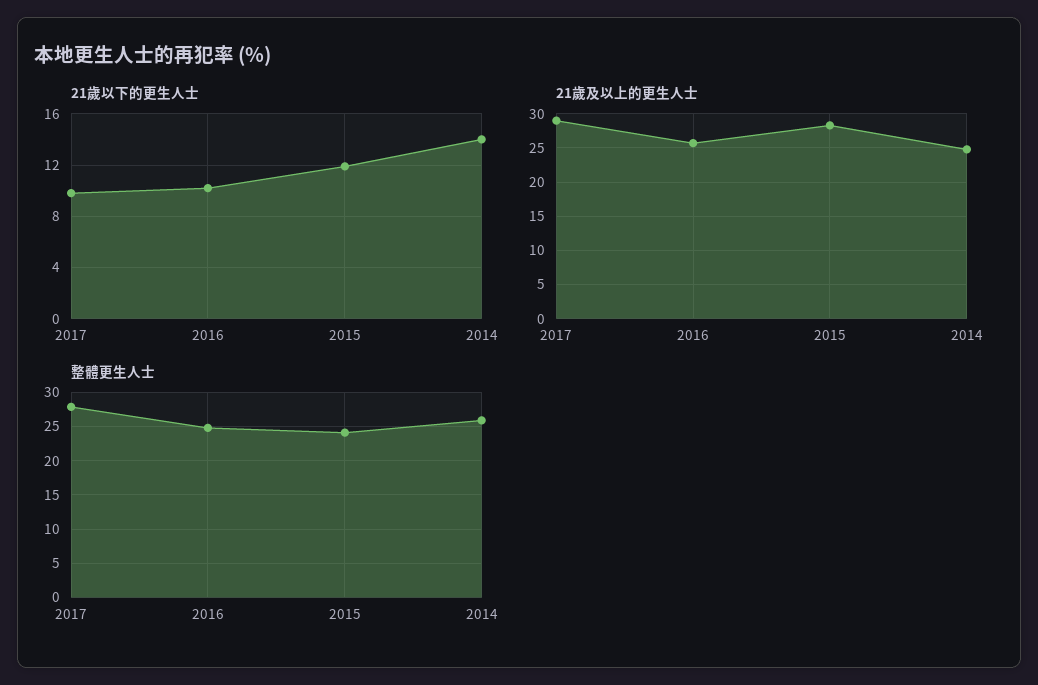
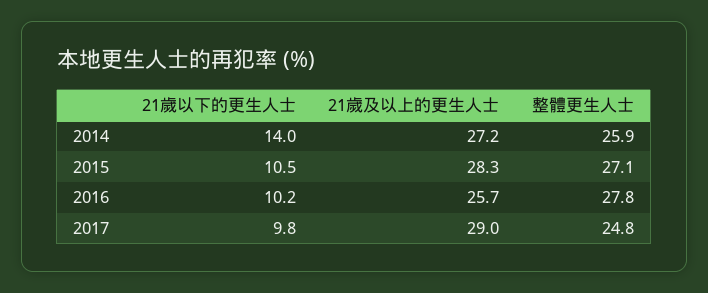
  {
    "21歲以下的更生人士": {
      "2017": 9.8,
      "2016": 10.2,
-     "2015": 12,
+     "2015": 10.5,
      "2014": 14
    },
    "21歲及以上的更生人士": {
      "2017": 29,
      "2016": 25.7,
      "2015": 28.3,
-     "2014": 25
+     "2014": 27.2
    },
    "整體更生人士": {
-     "2017": 28,
+     "2017": 24.8,
-     "2016": 25,
+     "2016": 27.8,
-     "2015": 24,
+     "2015": 27.1,
      "2014": 25.9
    }
  }

